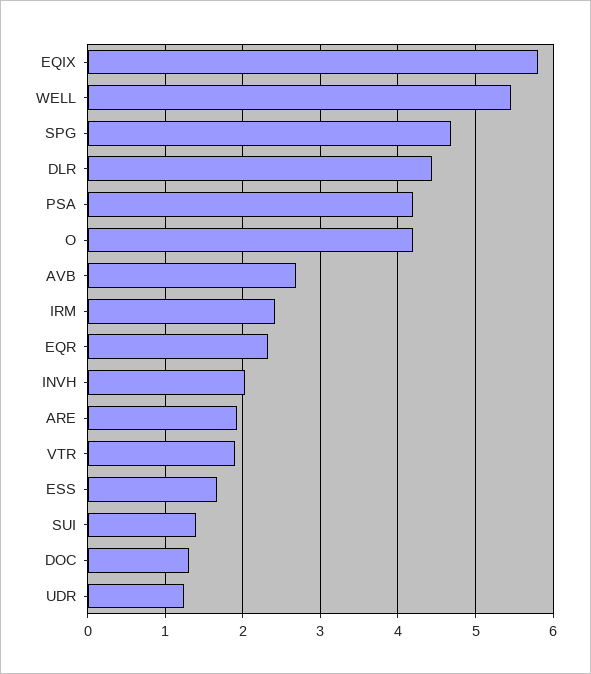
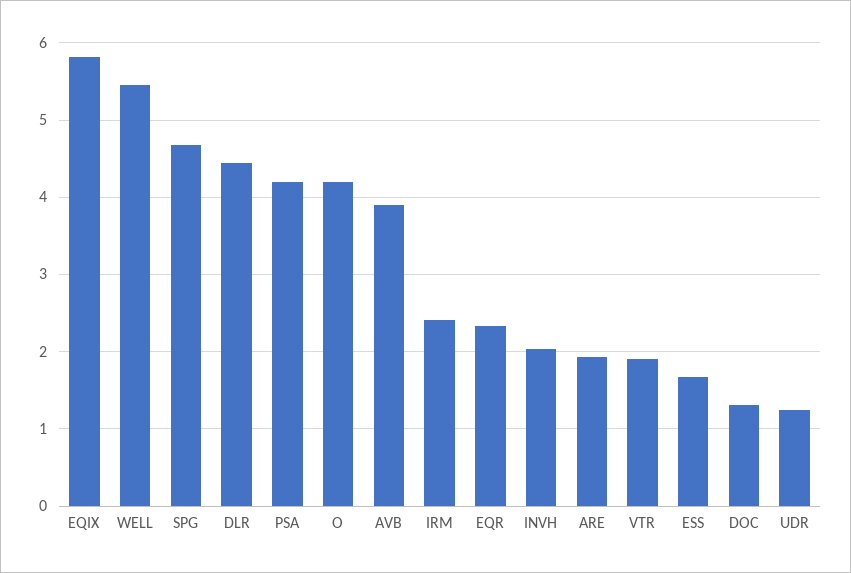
  {
    "EQIX": 5.8,
    "WELL": 5.5,
    "SPG": 4.7,
    "DLR": 4.4,
    "PSA": 4.2,
    "O": 4.2,
-   "AVB": 2.7,
+   "AVB": 3.9,
    "IRM": 2.4,
    "EQR": 2.3,
    "INVH": 2,
    "ARE": 1.9,
    "VTR": 1.9,
    "ESS": 1.7,
-   "SUI": 1.4,
    "DOC": 1.3,
    "UDR": 1.2
  }

